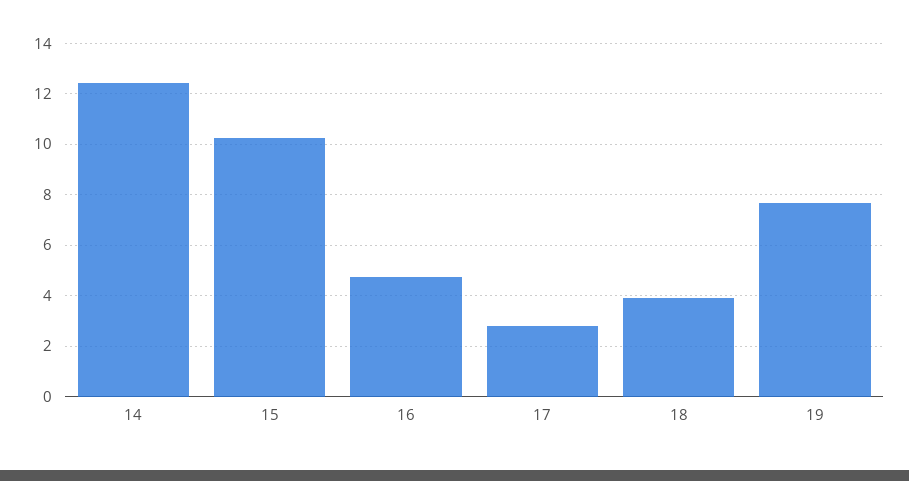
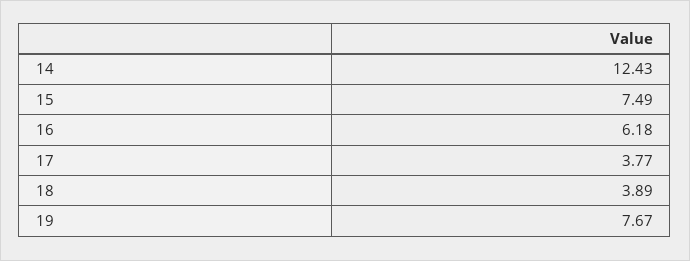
  {
    "14": 12.43,
-   "15": 10.25,
+   "15": 7.49,
-   "16": 4.75,
+   "16": 6.18,
-   "17": 2.75,
+   "17": 3.77,
    "18": 3.89,
    "19": 7.67
  }

